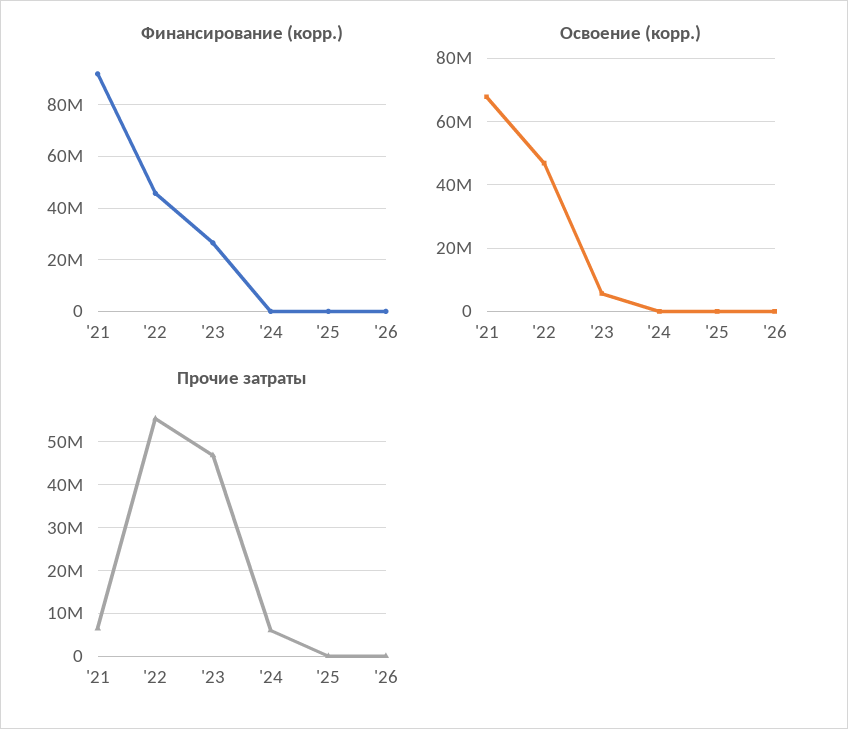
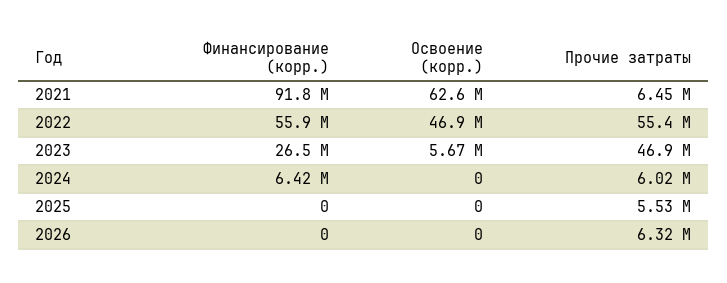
  {
    "Финансирование (корр.)": {
      "'21": 91800000,
-     "'22": 45000000,
+     "'22": 55900000,
      "'23": 26500000,
-     "'24": 0,
+     "'24": 6420000,
      "'25": 0,
      "'26": 0
    },
    "Освоение (корр.)": {
-     "'21": 68000000,
+     "'21": 62600000,
      "'22": 46900000,
      "'23": 5670000,
      "'24": 0,
      "'25": 0,
      "'26": 0
    },
    "Прочие затраты": {
      "'21": 6450000,
      "'22": 55400000,
      "'23": 46900000,
      "'24": 6020000,
-     "'25": 0,
+     "'25": 5530000,
-     "'26": 0
+     "'26": 6320000
    }
  }

